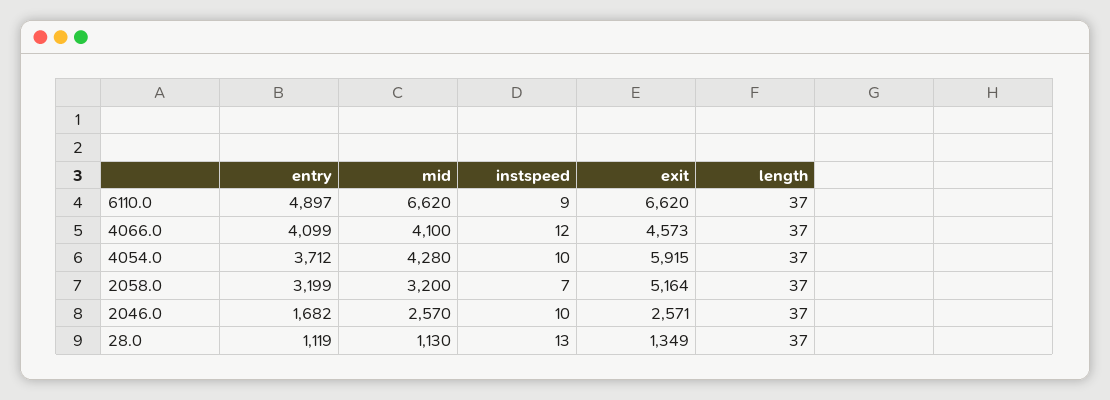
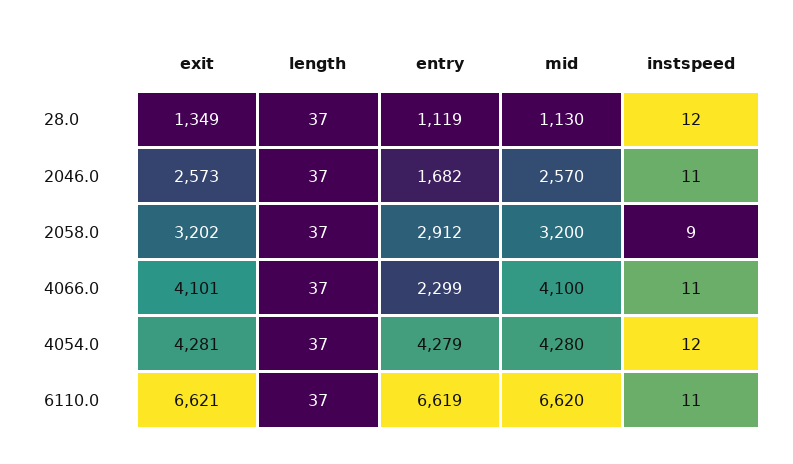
  {
    "entry": {
-     "6110.0": 4897,
+     "6110.0": 6619,
-     "4066.0": 4099,
+     "4066.0": 2299,
-     "4054.0": 3712,
+     "4054.0": 4279,
-     "2058.0": 3199,
+     "2058.0": 2912,
      "2046.0": 1682,
      "28.0": 1119
    },
    "mid": {
      "6110.0": 6620,
      "4066.0": 4100,
      "4054.0": 4280,
      "2058.0": 3200,
      "2046.0": 2570,
      "28.0": 1130
    },
    "instspeed": {
-     "6110.0": 9,
+     "6110.0": 11,
-     "4066.0": 12,
+     "4066.0": 11,
-     "4054.0": 10,
+     "4054.0": 12,
-     "2058.0": 7,
+     "2058.0": 9,
-     "2046.0": 10,
+     "2046.0": 11,
-     "28.0": 13
+     "28.0": 12
    },
    "exit": {
-     "6110.0": 6620,
+     "6110.0": 6621,
-     "4066.0": 4573,
+     "4066.0": 4101,
-     "4054.0": 5915,
+     "4054.0": 4281,
-     "2058.0": 5164,
+     "2058.0": 3202,
-     "2046.0": 2571,
+     "2046.0": 2573,
      "28.0": 1349
    },
    "length": {
      "6110.0": 37,
      "4066.0": 37,
      "4054.0": 37,
      "2058.0": 37,
      "2046.0": 37,
      "28.0": 37
    }
  }

